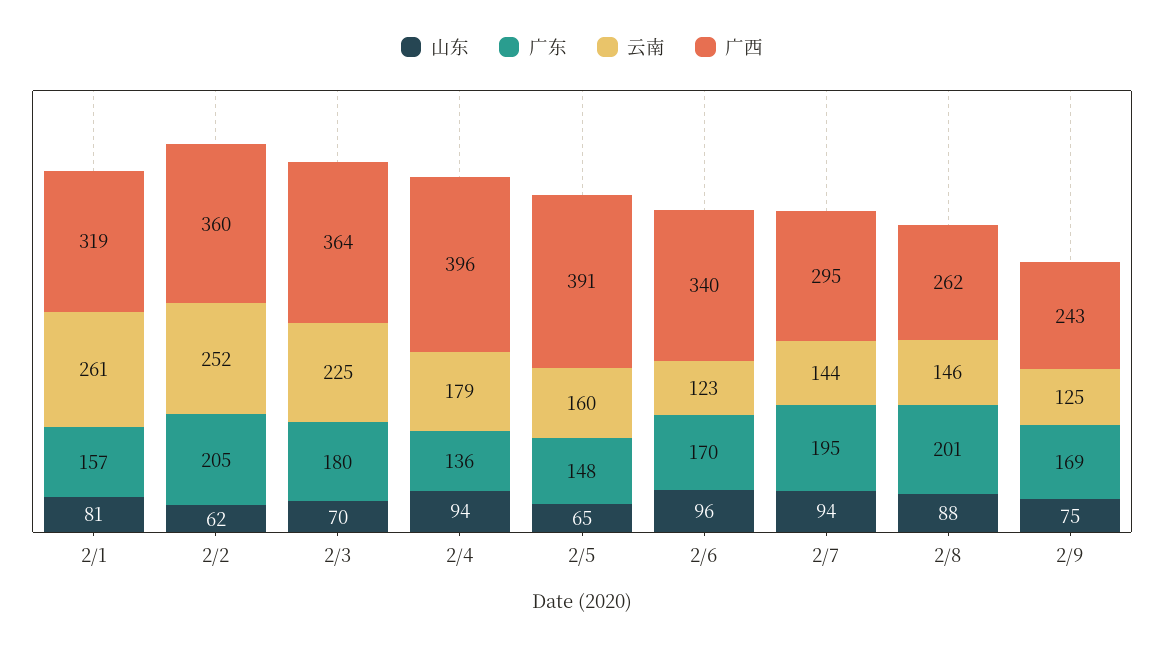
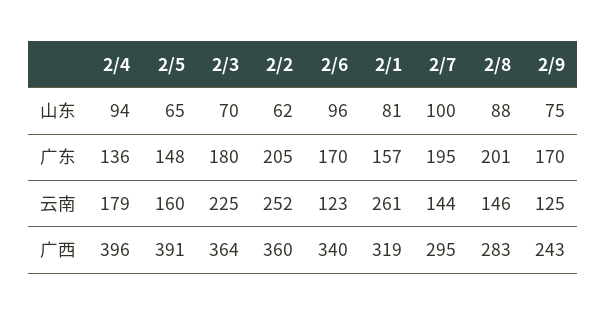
  {
    "山东": {
      "2/1": 81,
      "2/2": 62,
      "2/3": 70,
      "2/4": 94,
      "2/5": 65,
      "2/6": 96,
-     "2/7": 94,
+     "2/7": 100,
      "2/8": 88,
      "2/9": 75
    },
    "广东": {
      "2/1": 157,
      "2/2": 205,
      "2/3": 180,
      "2/4": 136,
      "2/5": 148,
      "2/6": 170,
      "2/7": 195,
      "2/8": 201,
-     "2/9": 169
+     "2/9": 170
    },
    "云南": {
      "2/1": 261,
      "2/2": 252,
      "2/3": 225,
      "2/4": 179,
      "2/5": 160,
      "2/6": 123,
      "2/7": 144,
      "2/8": 146,
      "2/9": 125
    },
    "广西": {
      "2/1": 319,
      "2/2": 360,
      "2/3": 364,
      "2/4": 396,
      "2/5": 391,
      "2/6": 340,
      "2/7": 295,
-     "2/8": 262,
+     "2/8": 283,
      "2/9": 243
    }
  }

